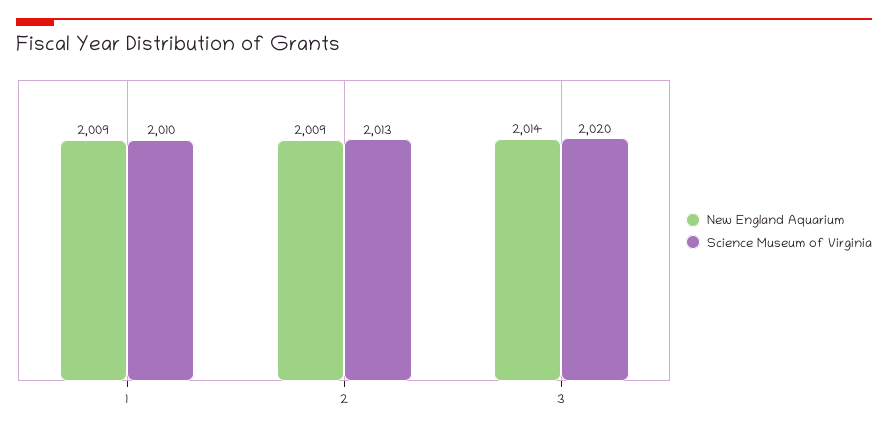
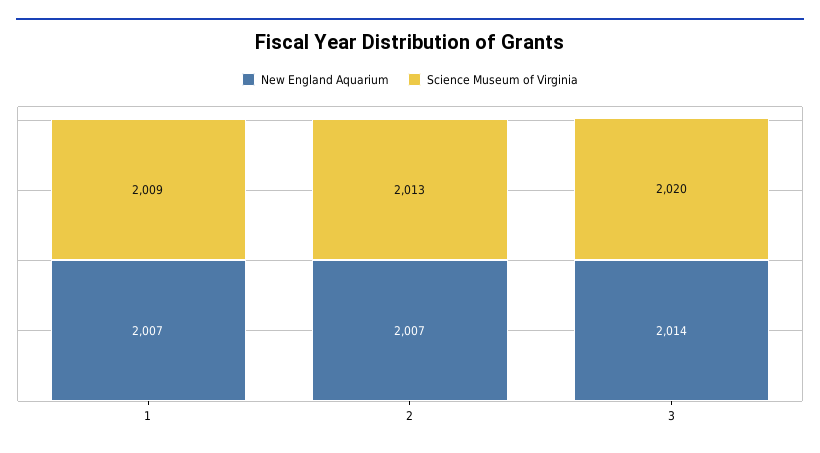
  {
    "New England Aquarium": {
-     "1": 2009,
+     "1": 2007,
-     "2": 2009,
+     "2": 2007,
      "3": 2014
    },
    "Science Museum of Virginia": {
-     "1": 2010,
+     "1": 2009,
      "2": 2013,
      "3": 2020
    }
  }

